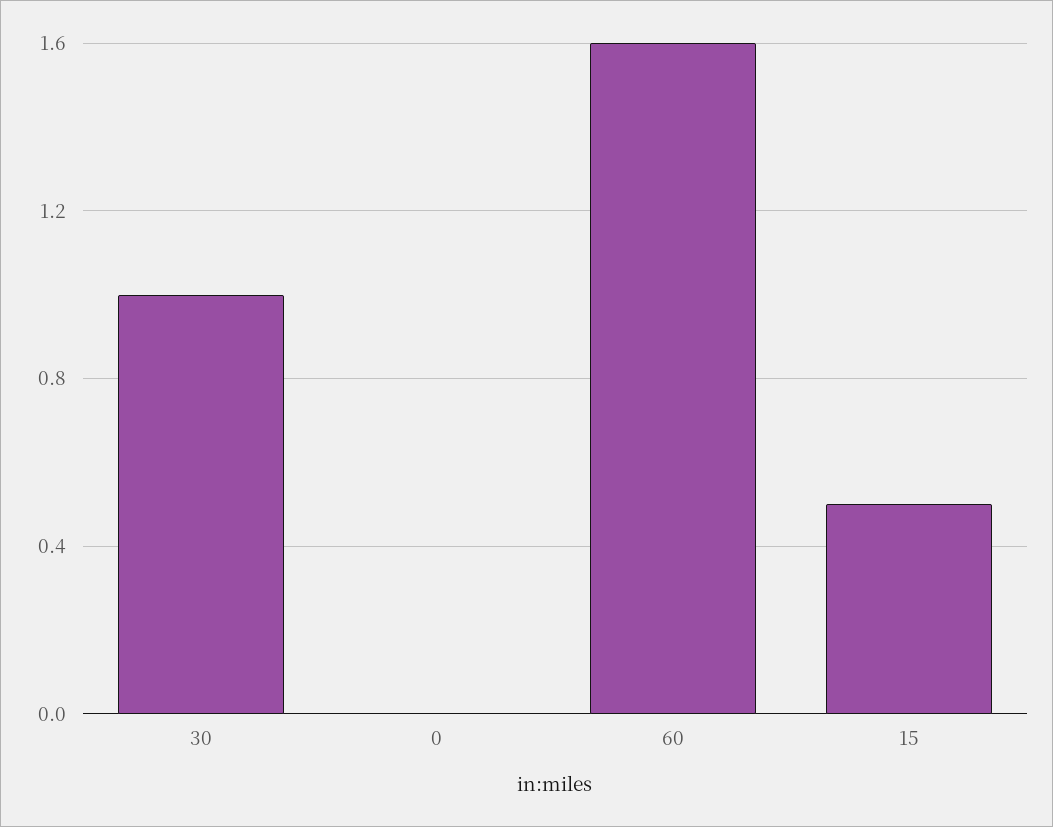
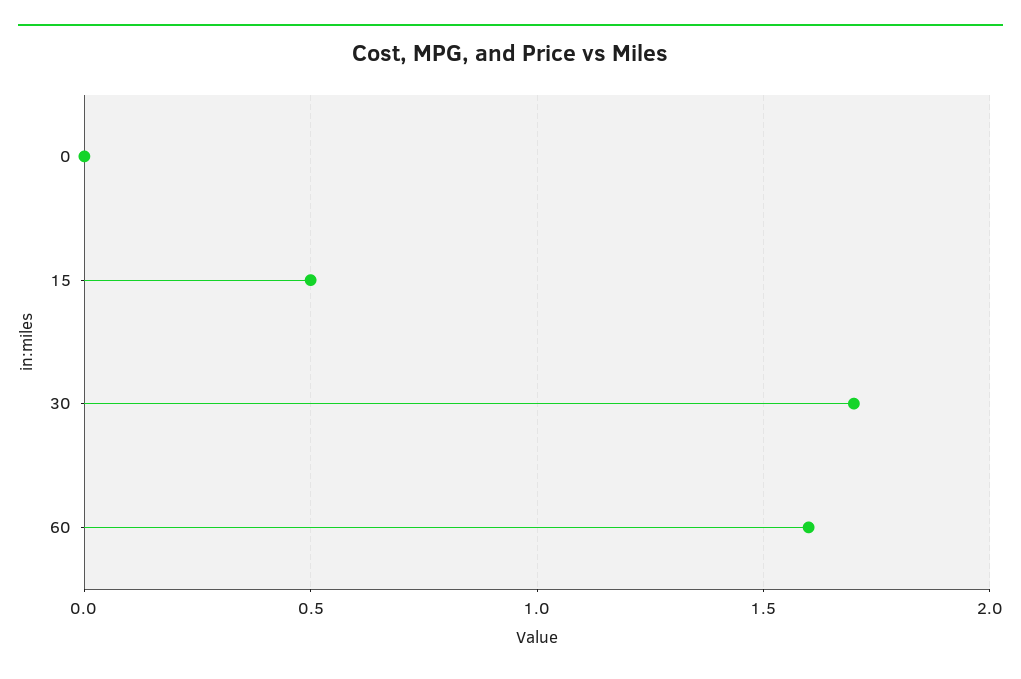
  {
-   "30": 1,
+   "30": 1.7,
    "0": 0,
    "60": 1.6,
    "15": 0.5
  }

